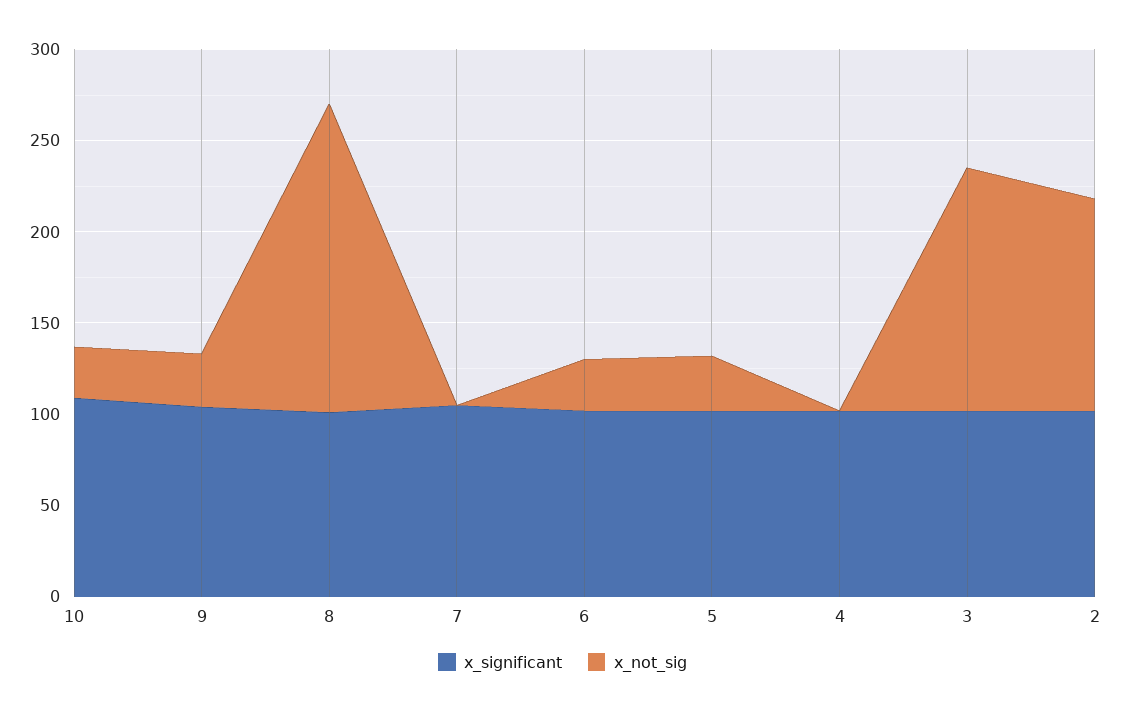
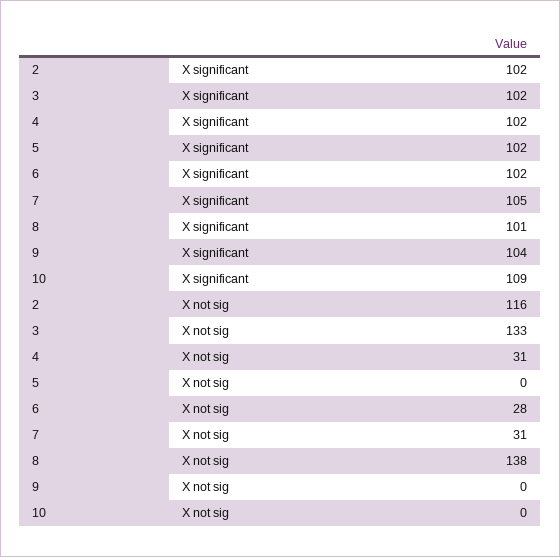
  {
    "x_significant": {
      "10": 109,
      "9": 104,
      "8": 101,
      "7": 105,
      "6": 102,
      "5": 102,
      "4": 102,
      "3": 102,
      "2": 102
    },
    "x_not_sig": {
-     "10": 30,
+     "10": 0,
-     "9": 30,
+     "9": 0,
-     "8": 170,
+     "8": 138,
-     "7": 0,
+     "7": 31,
      "6": 28,
-     "5": 30,
+     "5": 0,
-     "4": 0,
+     "4": 31,
      "3": 133,
      "2": 116
    }
  }

